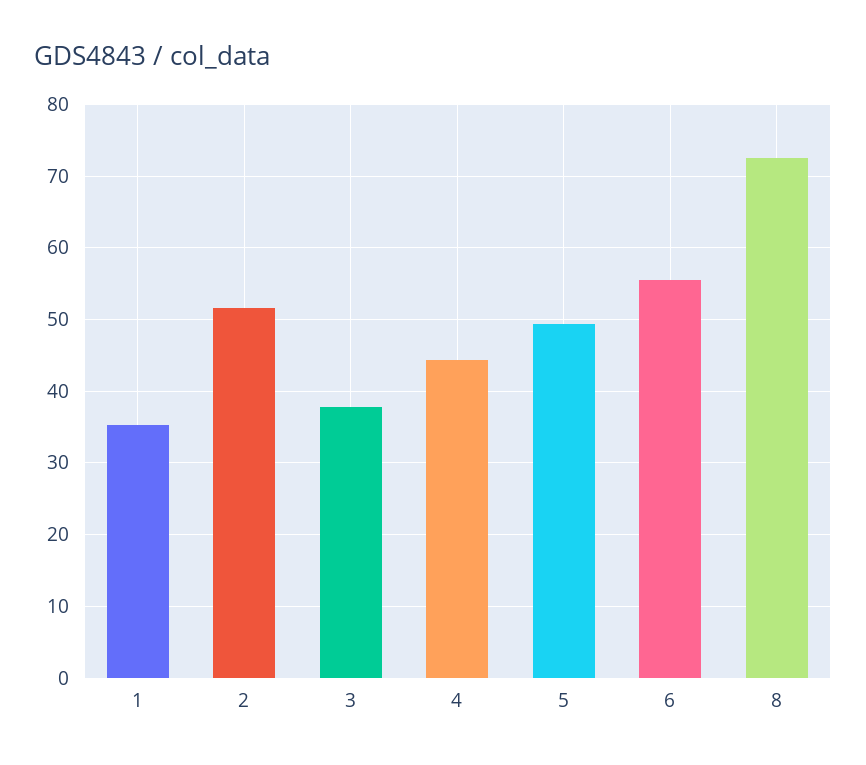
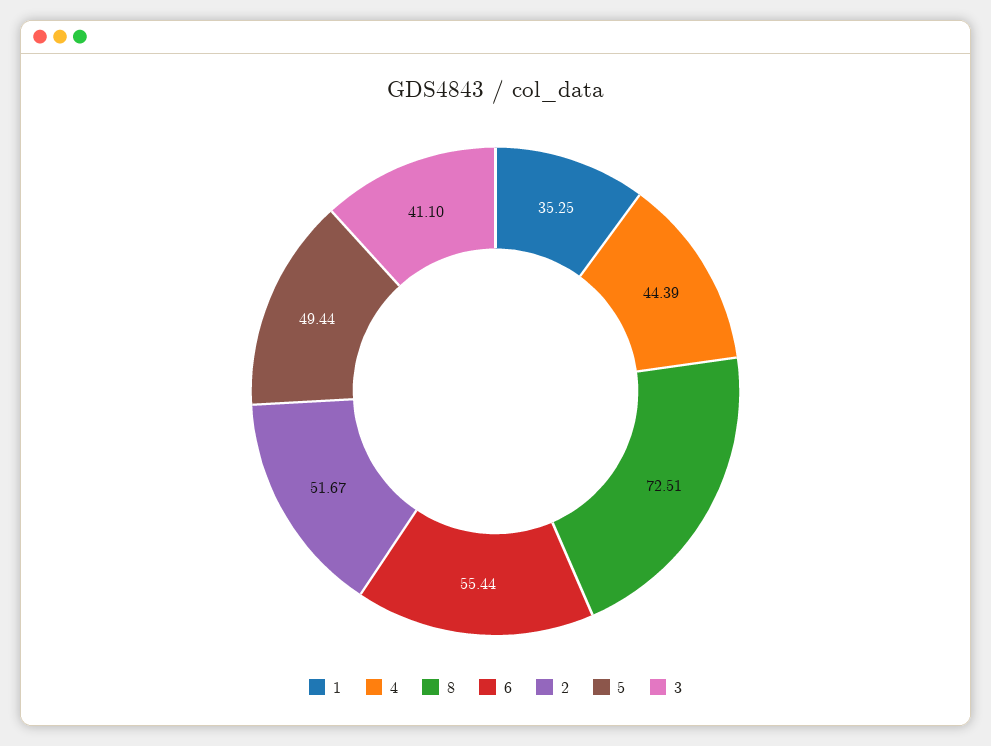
  {
    "1": 35.25,
    "2": 51.67,
-   "3": 38,
+   "3": 41.1,
    "4": 44.39,
    "5": 49.44,
    "6": 55.44,
    "8": 72.51
  }

